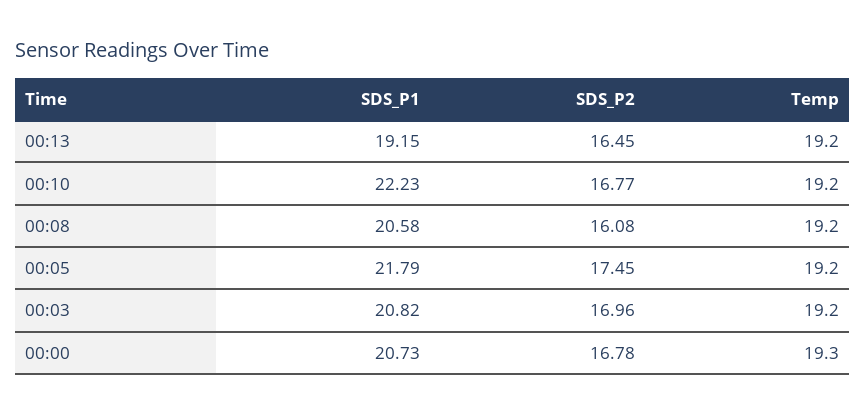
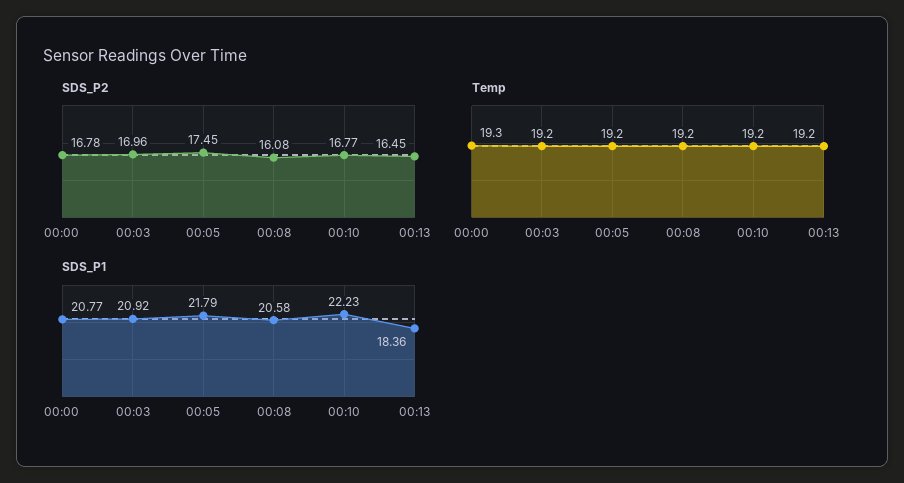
  {
    "SDS_P1": {
-     "00:13": 19.15,
+     "00:13": 18.36,
      "00:10": 22.23,
      "00:08": 20.58,
      "00:05": 21.79,
-     "00:03": 20.82,
+     "00:03": 20.92,
-     "00:00": 20.73
+     "00:00": 20.77
    },
    "SDS_P2": {
      "00:13": 16.45,
      "00:10": 16.77,
      "00:08": 16.08,
      "00:05": 17.45,
      "00:03": 16.96,
      "00:00": 16.78
    },
    "Temp": {
      "00:13": 19.2,
      "00:10": 19.2,
      "00:08": 19.2,
      "00:05": 19.2,
      "00:03": 19.2,
      "00:00": 19.3
    }
  }

